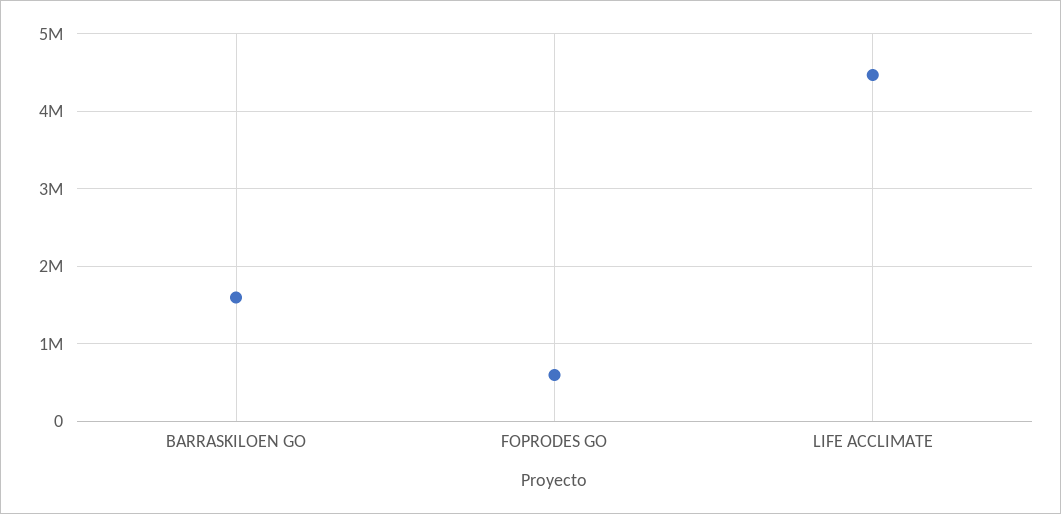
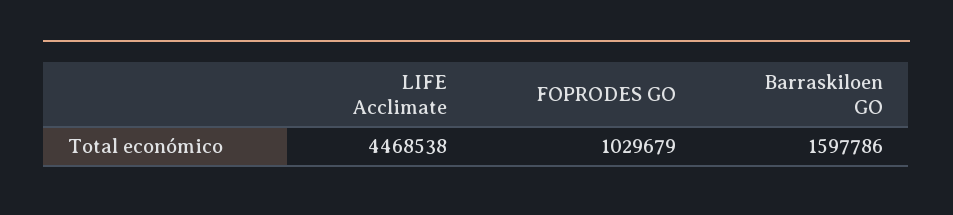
  {
    "BARRASKILOEN GO": 1597786,
-   "FOPRODES GO": 600000,
+   "FOPRODES GO": 1029679,
    "LIFE ACCLIMATE": 4468538
  }

